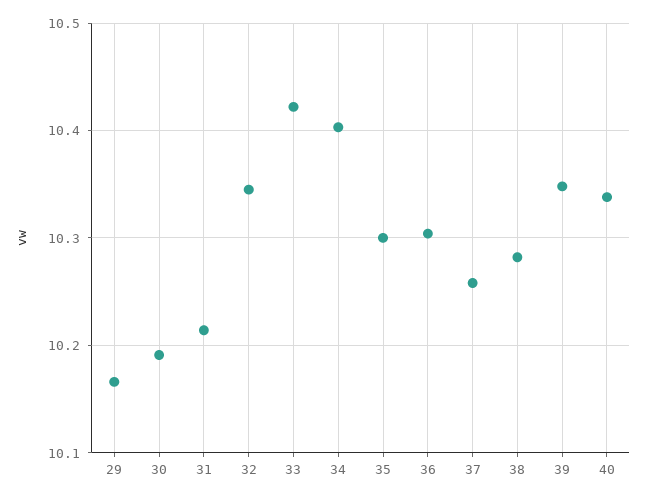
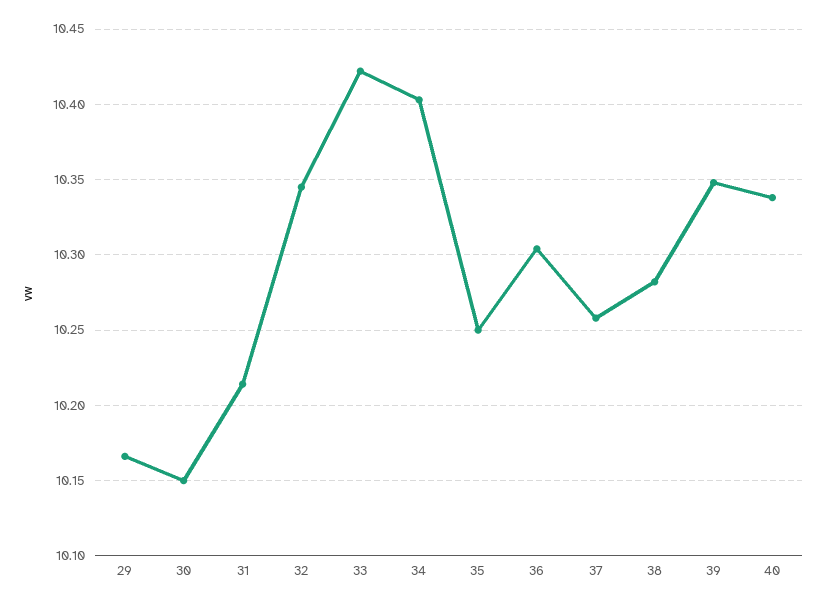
  {
    "29": 10.165,
-   "30": 10.19,
+   "30": 10.15,
    "31": 10.215,
    "32": 10.345,
    "33": 10.42,
    "34": 10.405,
-   "35": 10.3,
+   "35": 10.25,
    "36": 10.305,
    "37": 10.26,
    "38": 10.28,
    "39": 10.35,
    "40": 10.34
  }

